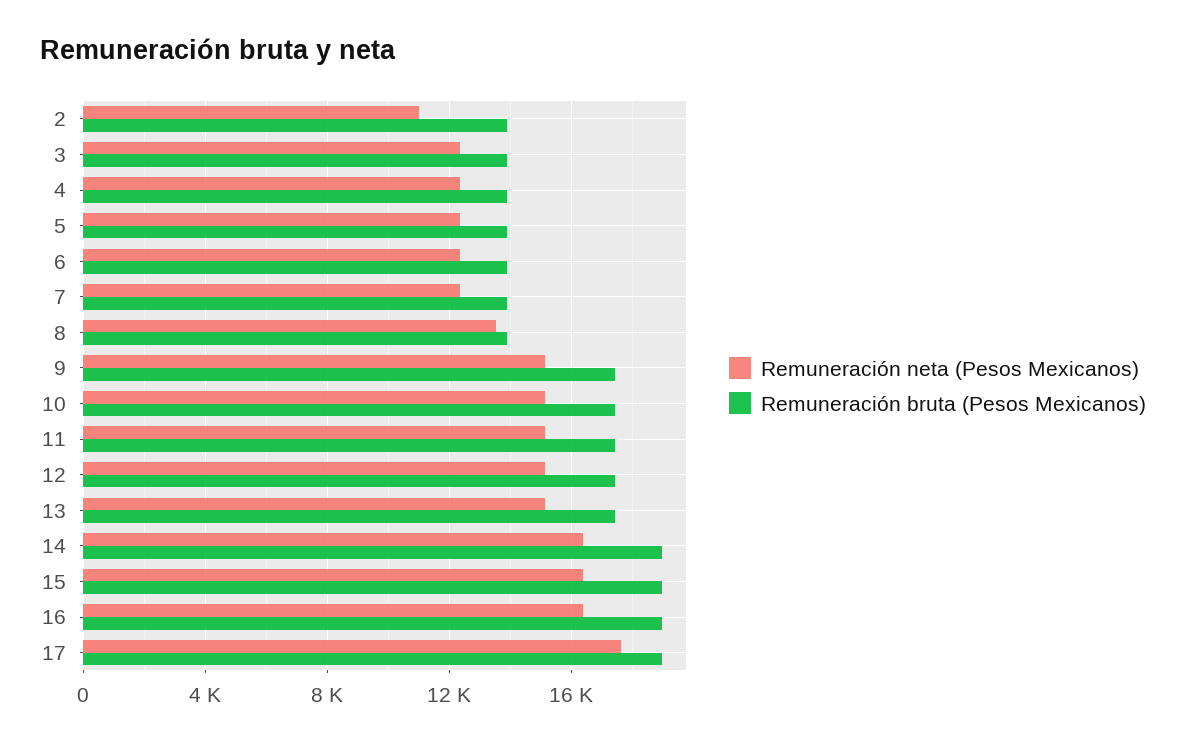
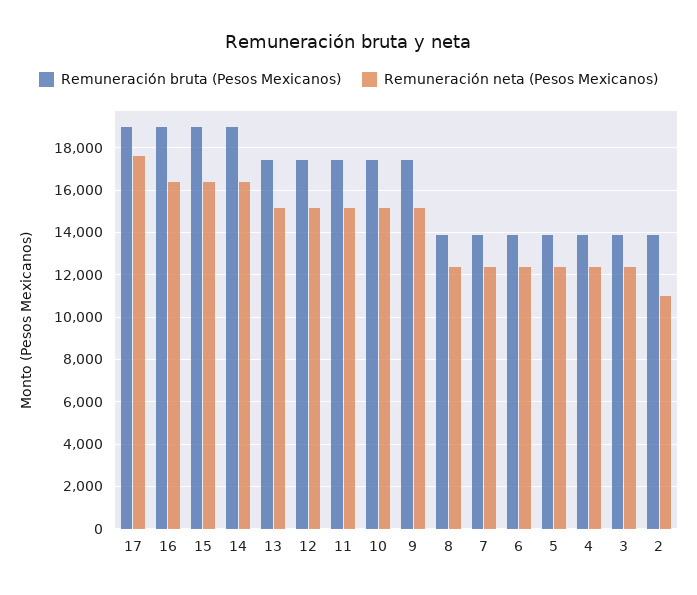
  {
    "Remuneración neta (Pesos Mexicanos)": {
      "2": 11000,
      "3": 12500,
      "4": 12500,
      "5": 12500,
      "6": 12500,
      "7": 12500,
-     "8": 13500,
+     "8": 12500,
      "9": 15000,
      "10": 15000,
      "11": 15000,
      "12": 15000,
      "13": 15000,
      "14": 16500,
      "15": 16500,
      "16": 16500,
      "17": 17500
    },
    "Remuneración bruta (Pesos Mexicanos)": {
      "2": 14000,
      "3": 14000,
      "4": 14000,
      "5": 14000,
      "6": 14000,
      "7": 14000,
      "8": 14000,
      "9": 17500,
      "10": 17500,
      "11": 17500,
      "12": 17500,
      "13": 17500,
      "14": 19000,
      "15": 19000,
      "16": 19000,
      "17": 19000
    }
  }

